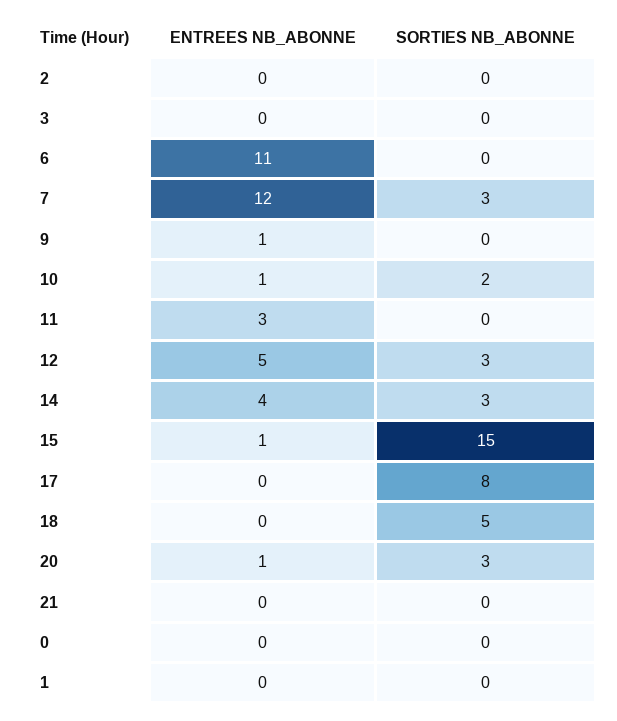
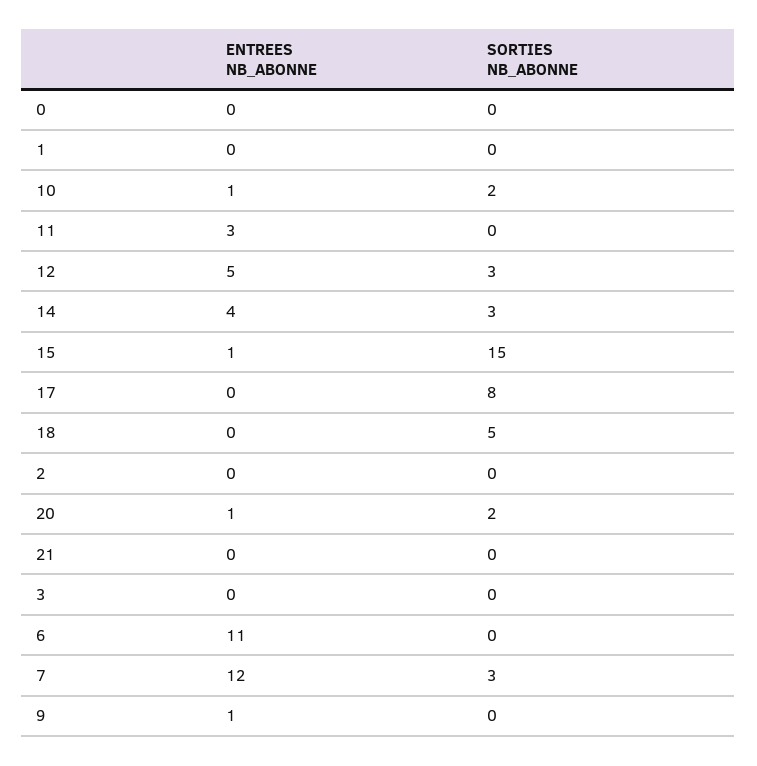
  {
    "ENTREES NB_ABONNE": {
      "2": 0,
      "3": 0,
      "6": 11,
      "7": 12,
      "9": 1,
      "10": 1,
      "11": 3,
      "12": 5,
      "14": 4,
      "15": 1,
      "17": 0,
      "18": 0,
      "20": 1,
      "21": 0,
      "0": 0,
      "1": 0
    },
    "SORTIES NB_ABONNE": {
      "2": 0,
      "3": 0,
      "6": 0,
      "7": 3,
      "9": 0,
      "10": 2,
      "11": 0,
      "12": 3,
      "14": 3,
      "15": 15,
      "17": 8,
      "18": 5,
-     "20": 3,
+     "20": 2,
      "21": 0,
      "0": 0,
      "1": 0
    }
  }

